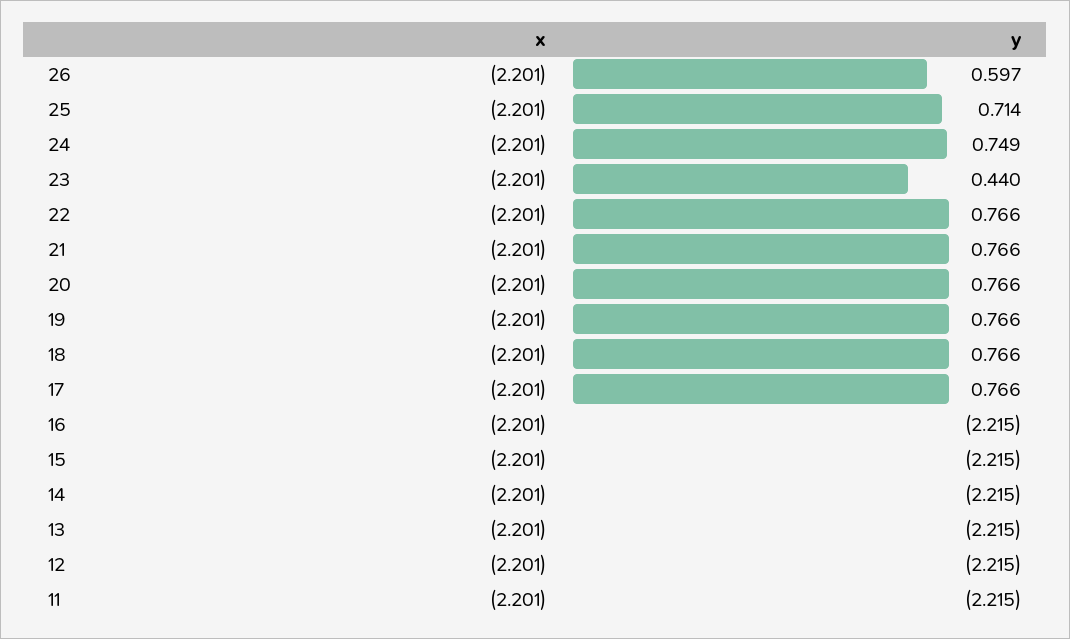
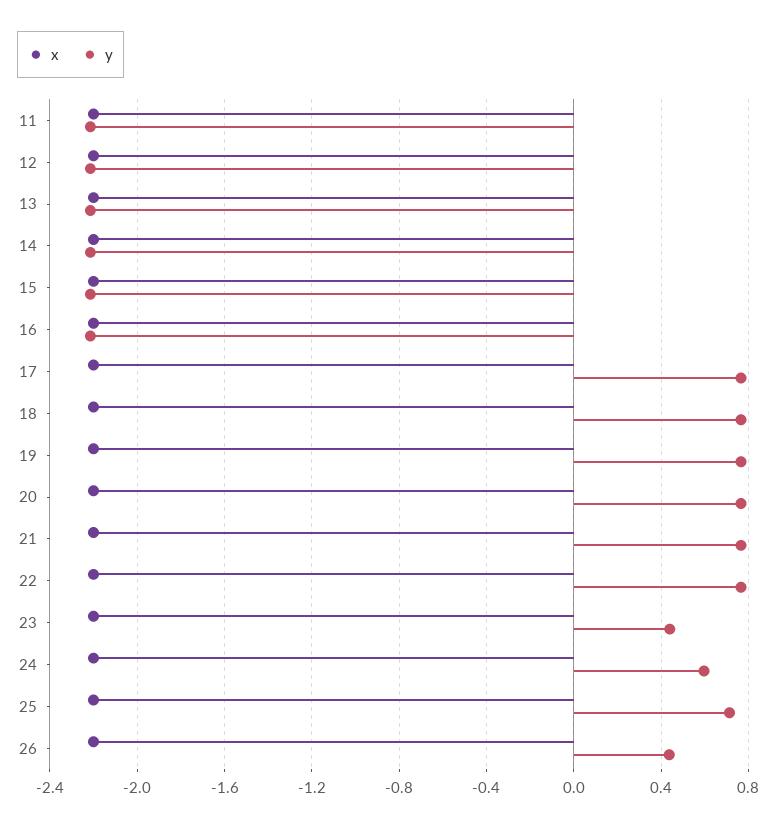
  {
    "x": {
      "26": -2.201,
      "25": -2.201,
      "24": -2.201,
      "23": -2.201,
      "22": -2.201,
      "21": -2.201,
      "20": -2.201,
      "19": -2.201,
      "18": -2.201,
      "17": -2.201,
      "16": -2.201,
      "15": -2.201,
      "14": -2.201,
      "13": -2.201,
      "12": -2.201,
      "11": -2.201
    },
    "y": {
-     "26": 0.597,
+     "26": 0.45,
      "25": 0.714,
-     "24": 0.749,
+     "24": 0.6,
      "23": 0.44,
      "22": 0.766,
      "21": 0.766,
      "20": 0.766,
      "19": 0.766,
      "18": 0.766,
      "17": 0.766,
      "16": -2.215,
      "15": -2.215,
      "14": -2.215,
      "13": -2.215,
      "12": -2.215,
      "11": -2.215
    }
  }

